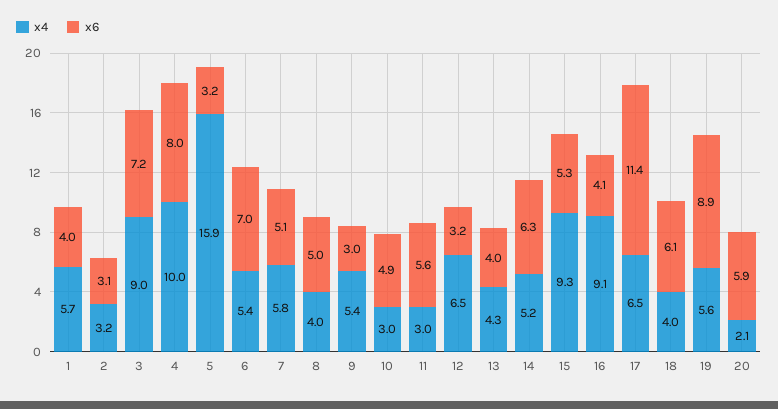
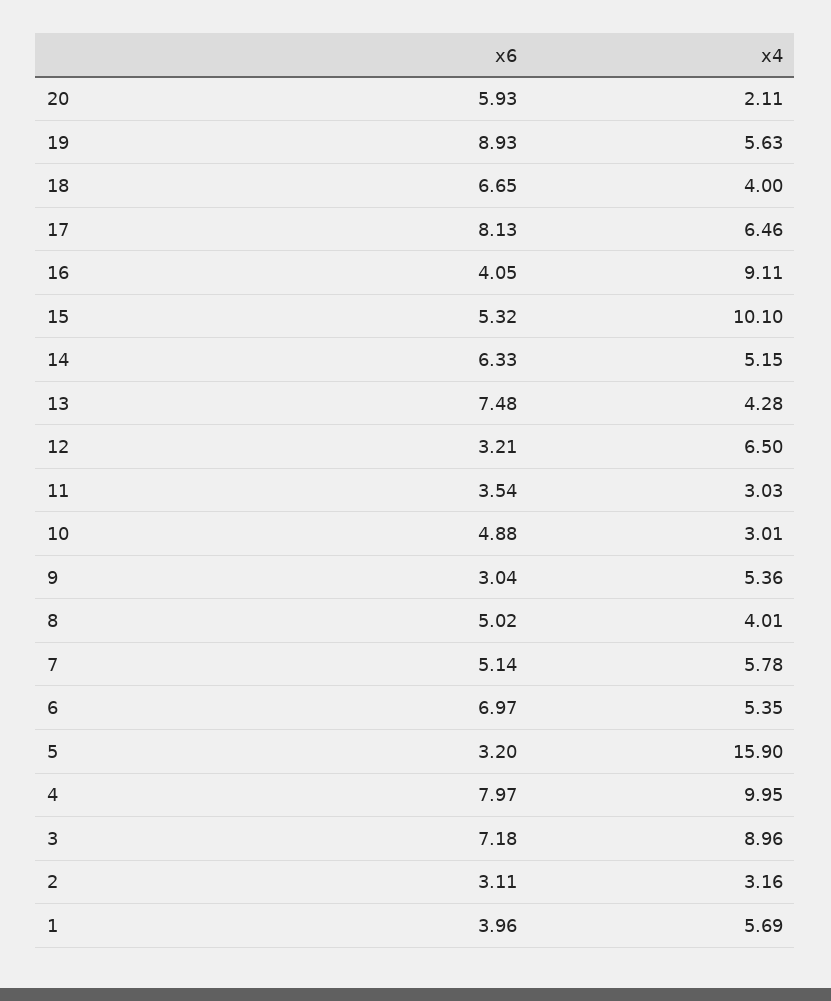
  {
    "x4": {
      "1": 5.69,
      "2": 3.16,
      "3": 8.96,
      "4": 9.95,
      "5": 15.9,
      "6": 5.35,
      "7": 5.78,
      "8": 4.01,
      "9": 5.36,
      "10": 3.01,
      "11": 3.03,
      "12": 6.5,
      "13": 4.28,
      "14": 5.15,
-     "15": 9.3,
+     "15": 10.1,
      "16": 9.11,
      "17": 6.46,
      "18": 4,
      "19": 5.63,
      "20": 2.11
    },
    "x6": {
      "1": 3.96,
      "2": 3.11,
      "3": 7.18,
      "4": 7.97,
      "5": 3.2,
      "6": 6.97,
      "7": 5.14,
      "8": 5.02,
      "9": 3.04,
      "10": 4.88,
-     "11": 5.6,
+     "11": 3.54,
      "12": 3.21,
-     "13": 4,
+     "13": 7.48,
      "14": 6.33,
      "15": 5.32,
      "16": 4.05,
-     "17": 11.4,
+     "17": 8.13,
-     "18": 6.1,
+     "18": 6.65,
      "19": 8.93,
      "20": 5.93
    }
  }

